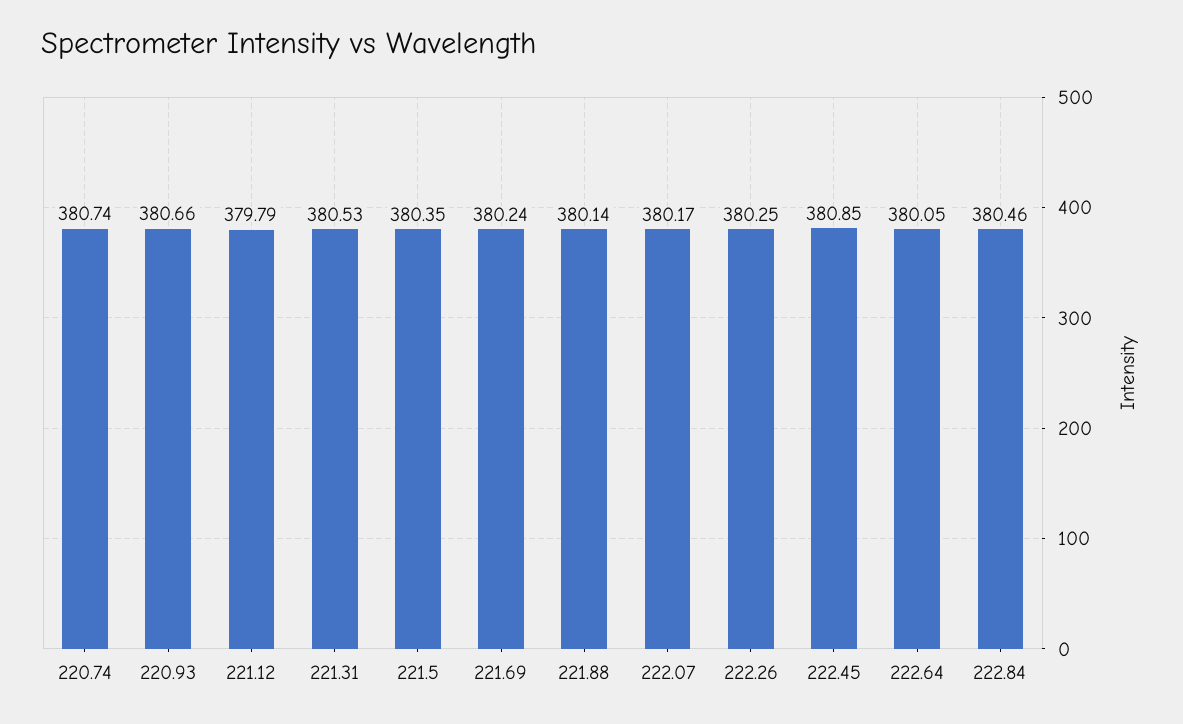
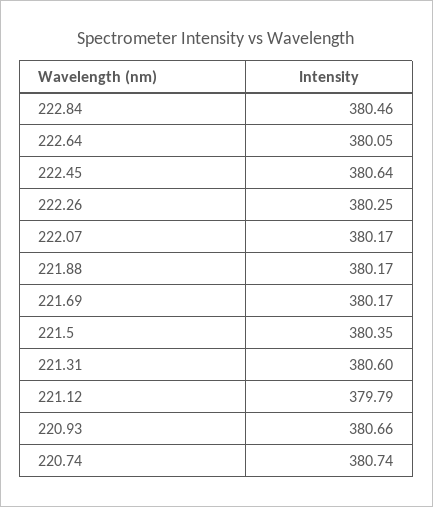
  {
    "220.74": 380.74,
    "220.93": 380.66,
    "221.12": 379.79,
-   "221.31": 380.53,
+   "221.31": 380.6,
    "221.5": 380.35,
-   "221.69": 380.24,
+   "221.69": 380.17,
-   "221.88": 380.14,
+   "221.88": 380.17,
    "222.07": 380.17,
    "222.26": 380.25,
-   "222.45": 380.85,
+   "222.45": 380.64,
    "222.64": 380.05,
    "222.84": 380.46
  }

